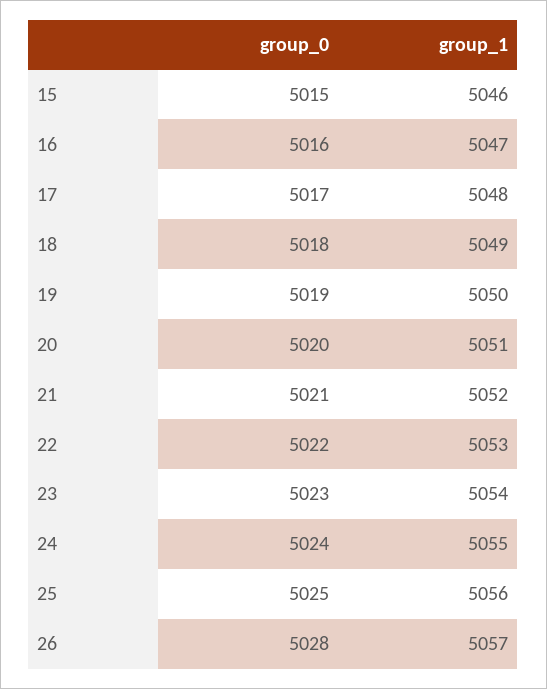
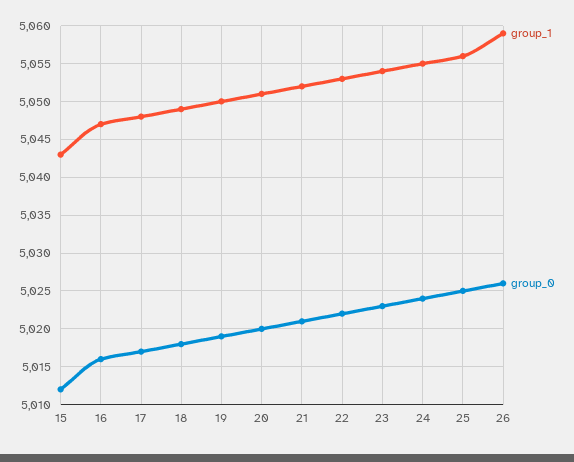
  {
    "group_0": {
-     "15": 5015,
+     "15": 5012,
      "16": 5016,
      "17": 5017,
      "18": 5018,
      "19": 5019,
      "20": 5020,
      "21": 5021,
      "22": 5022,
      "23": 5023,
      "24": 5024,
      "25": 5025,
-     "26": 5028
+     "26": 5026
    },
    "group_1": {
-     "15": 5046,
+     "15": 5043,
      "16": 5047,
      "17": 5048,
      "18": 5049,
      "19": 5050,
      "20": 5051,
      "21": 5052,
      "22": 5053,
      "23": 5054,
      "24": 5055,
      "25": 5056,
-     "26": 5057
+     "26": 5059
    }
  }

